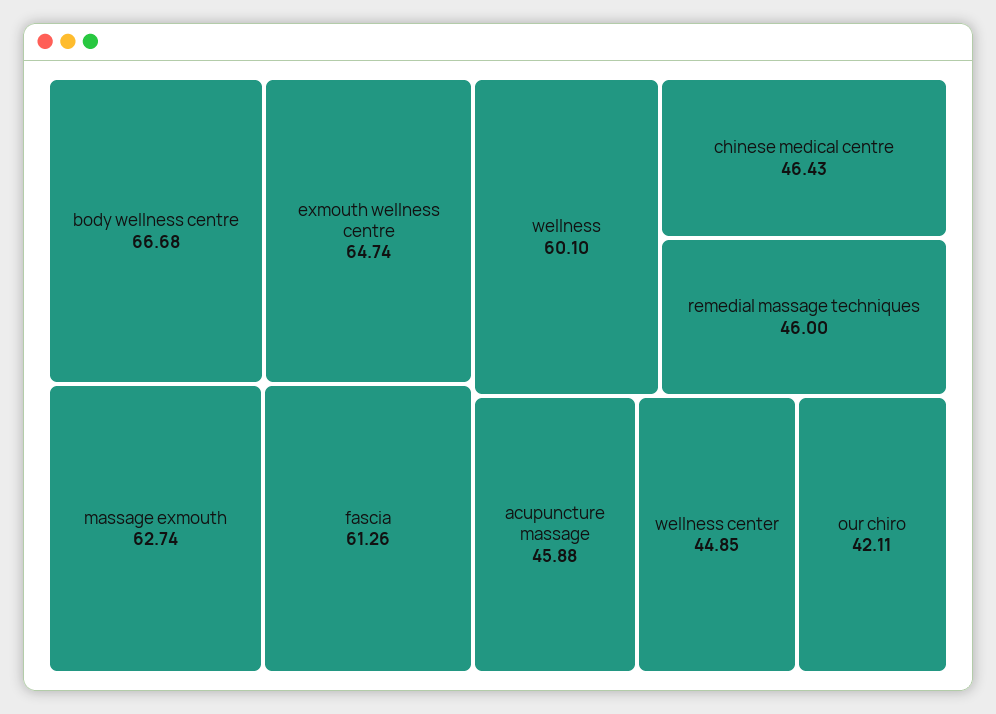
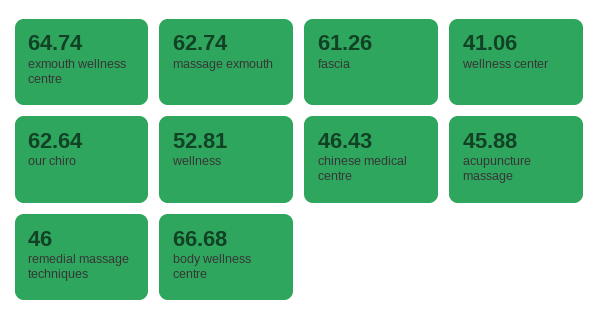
  {
    "body wellness centre": 66.68,
    "exmouth wellness centre": 64.74,
    "massage exmouth": 62.74,
    "fascia": 61.26,
-   "wellness": 60.1,
+   "wellness": 52.81,
    "chinese medical centre": 46.43,
    "remedial massage techniques": 46,
    "acupuncture massage": 45.88,
-   "wellness center": 44.85,
+   "wellness center": 41.06,
-   "our chiro": 42.11
+   "our chiro": 62.64
  }

